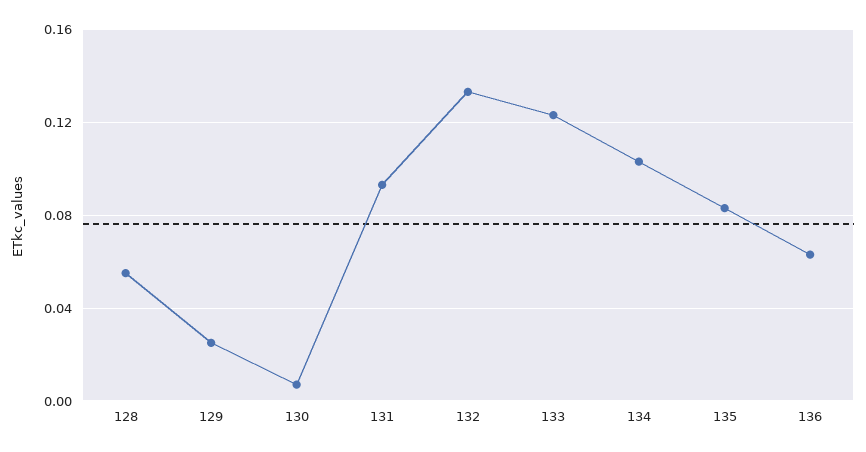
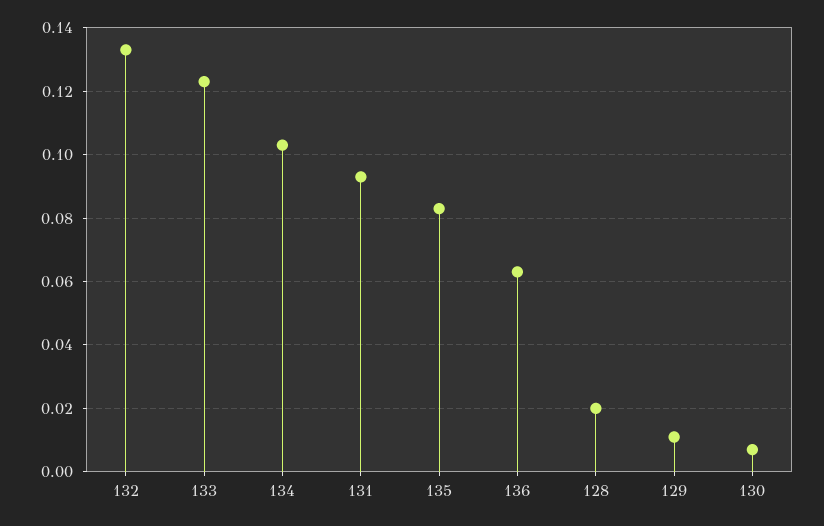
  {
-   "128": 0.055,
+   "128": 0.02,
-   "129": 0.025,
+   "129": 0.01,
    "130": 0.005,
    "131": 0.095,
    "132": 0.135,
    "133": 0.125,
    "134": 0.105,
    "135": 0.085,
    "136": 0.065
  }

